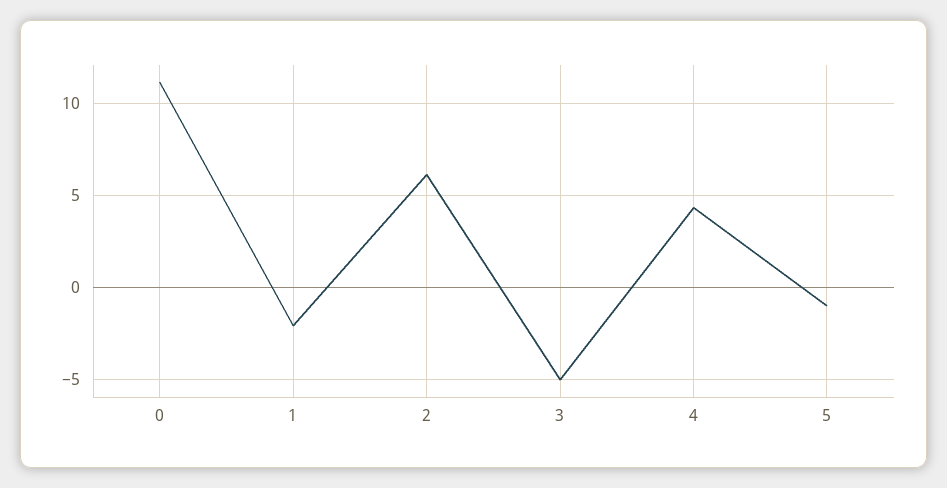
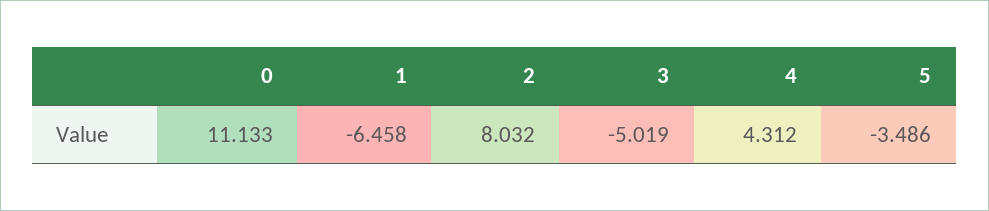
  {
    "0": 11.133,
-   "1": -2,
+   "1": -6.458,
-   "2": 6,
+   "2": 8.032,
    "3": -5.019,
    "4": 4.312,
-   "5": -1
+   "5": -3.486
  }

